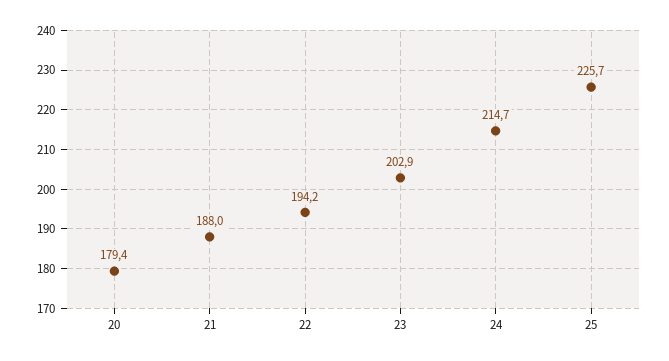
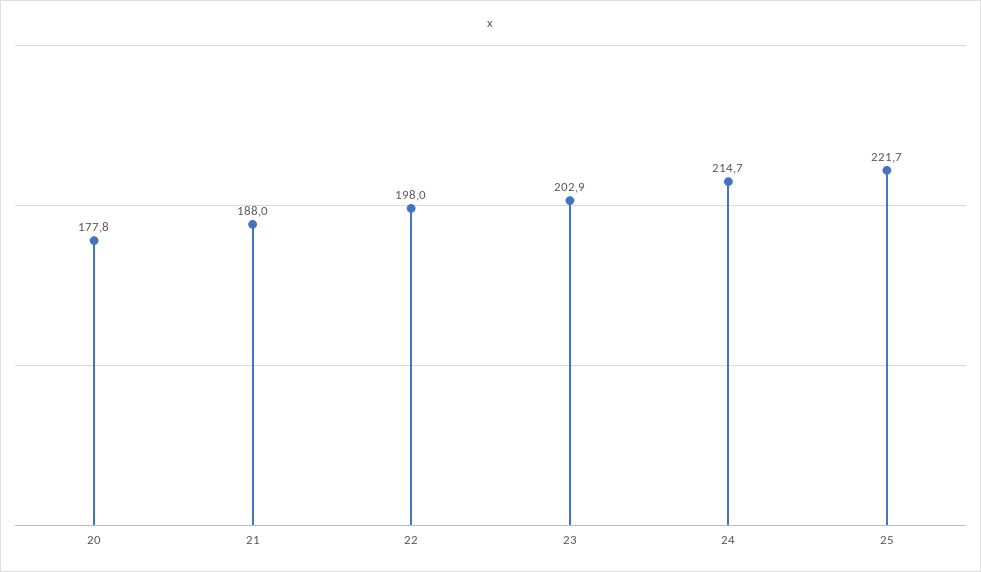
  {
-   "20": 179.4,
+   "20": 177.8,
    "21": 188,
-   "22": 194.2,
+   "22": 198,
    "23": 202.9,
    "24": 214.7,
-   "25": 225.7
+   "25": 221.7
  }

